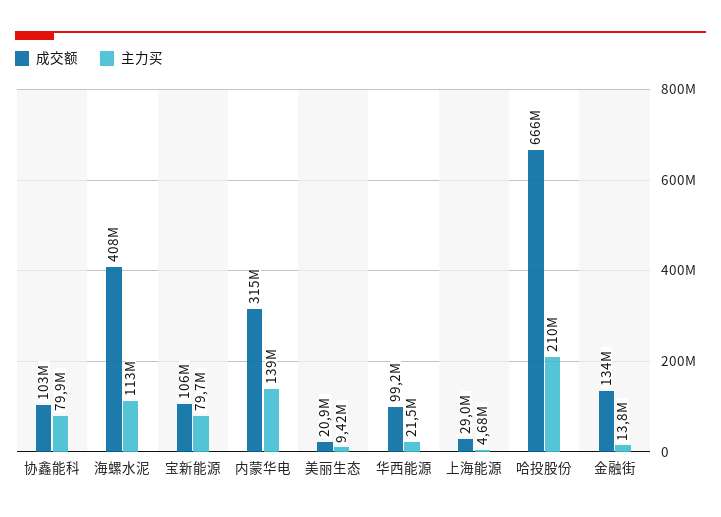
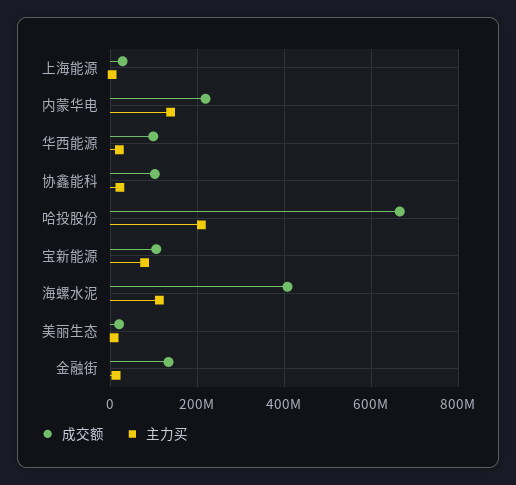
  {
    "成交额": {
      "协鑫能科": 103000000,
      "海螺水泥": 408000000,
      "宝新能源": 106000000,
-     "内蒙华电": 315000000,
+     "内蒙华电": 220000000,
      "美丽生态": 20900000,
      "华西能源": 99200000,
      "上海能源": 29000000,
      "哈投股份": 666000000,
      "金融街": 134000000
    },
    "主力买": {
-     "协鑫能科": 79900000,
+     "协鑫能科": 20000000,
      "海螺水泥": 113000000,
      "宝新能源": 79700000,
      "内蒙华电": 139000000,
      "美丽生态": 9420000,
      "华西能源": 21500000,
      "上海能源": 4680000,
      "哈投股份": 210000000,
      "金融街": 13800000
    }
  }

